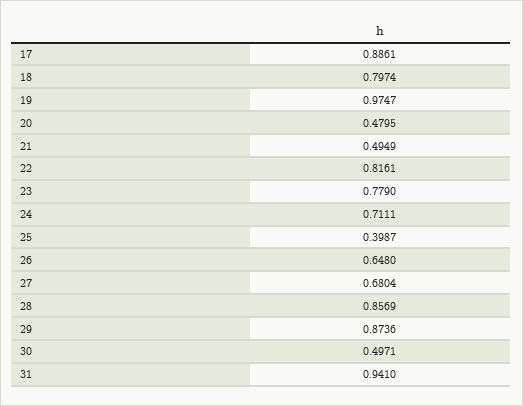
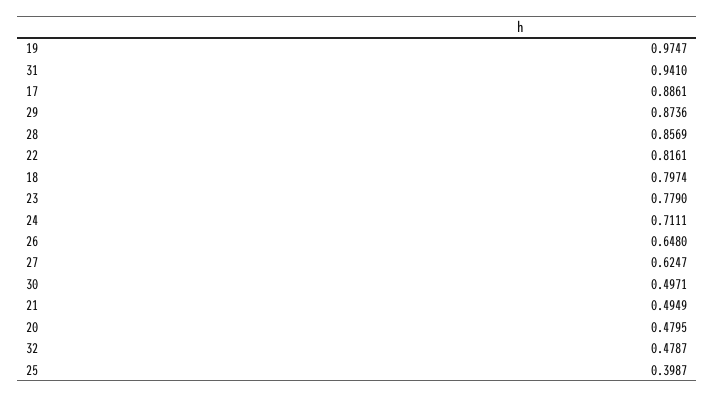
  {
    "17": 0.8861,
    "18": 0.7974,
    "19": 0.9747,
    "20": 0.4795,
    "21": 0.4949,
    "22": 0.8161,
    "23": 0.779,
    "24": 0.7111,
    "25": 0.3987,
    "26": 0.648,
-   "27": 0.6804,
+   "27": 0.6247,
    "28": 0.8569,
    "29": 0.8736,
    "30": 0.4971,
-   "31": 0.941
+   "31": 0.941,
+   "32": 0.4787
  }

